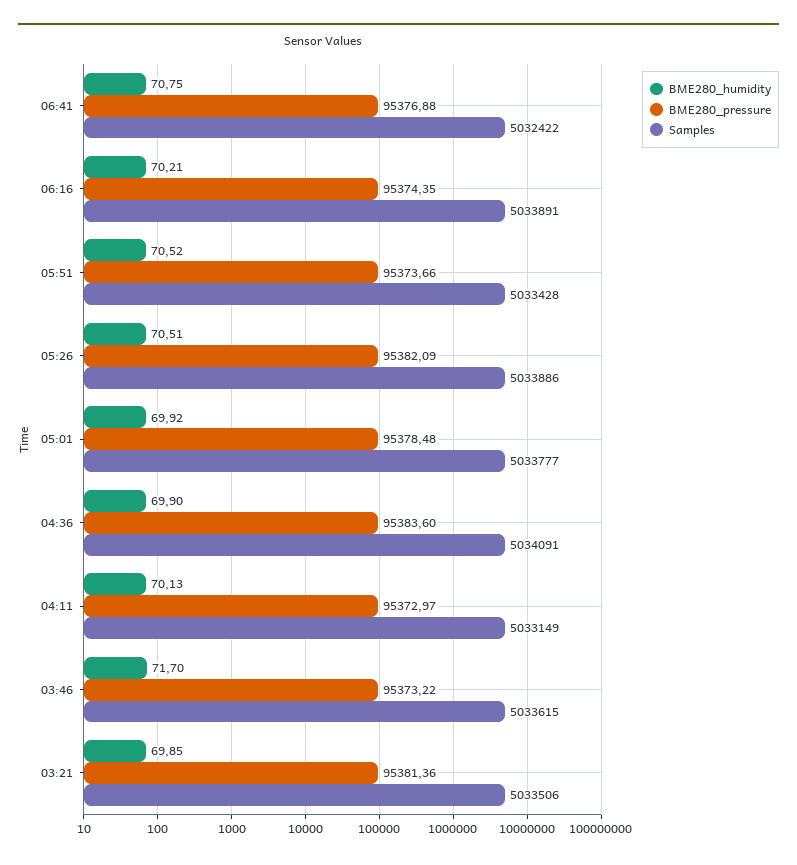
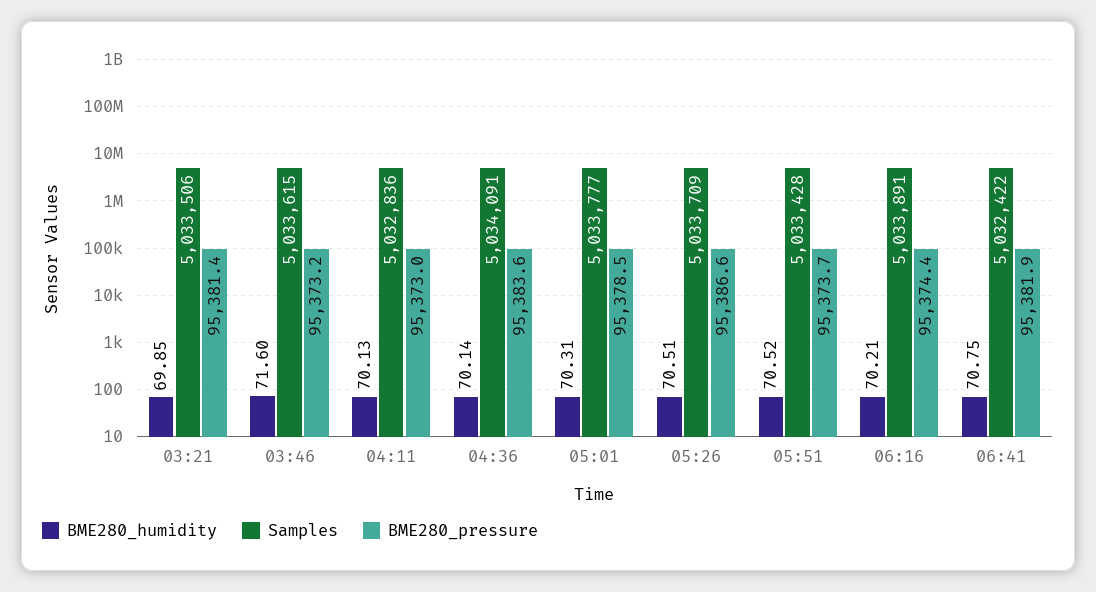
  {
    "BME280_humidity": {
      "06:41": 70.75,
      "06:16": 70.21,
      "05:51": 70.52,
      "05:26": 70.51,
-     "05:01": 69.92,
+     "05:01": 70.31,
-     "04:36": 69.9,
+     "04:36": 70.14,
      "04:11": 70.13,
-     "03:46": 71.7,
+     "03:46": 71.6,
      "03:21": 69.85
    },
    "BME280_pressure": {
-     "06:41": 95376.88,
+     "06:41": 95381.9,
      "06:16": 95374.35,
      "05:51": 95373.66,
-     "05:26": 95382.09,
+     "05:26": 95386.6,
      "05:01": 95378.48,
      "04:36": 95383.6,
      "04:11": 95372.97,
      "03:46": 95373.22,
      "03:21": 95381.36
    },
    "Samples": {
      "06:41": 5032422,
      "06:16": 5033891,
      "05:51": 5033428,
-     "05:26": 5033886,
+     "05:26": 5033709,
      "05:01": 5033777,
      "04:36": 5034091,
-     "04:11": 5033149,
+     "04:11": 5032836,
      "03:46": 5033615,
      "03:21": 5033506
    }
  }

